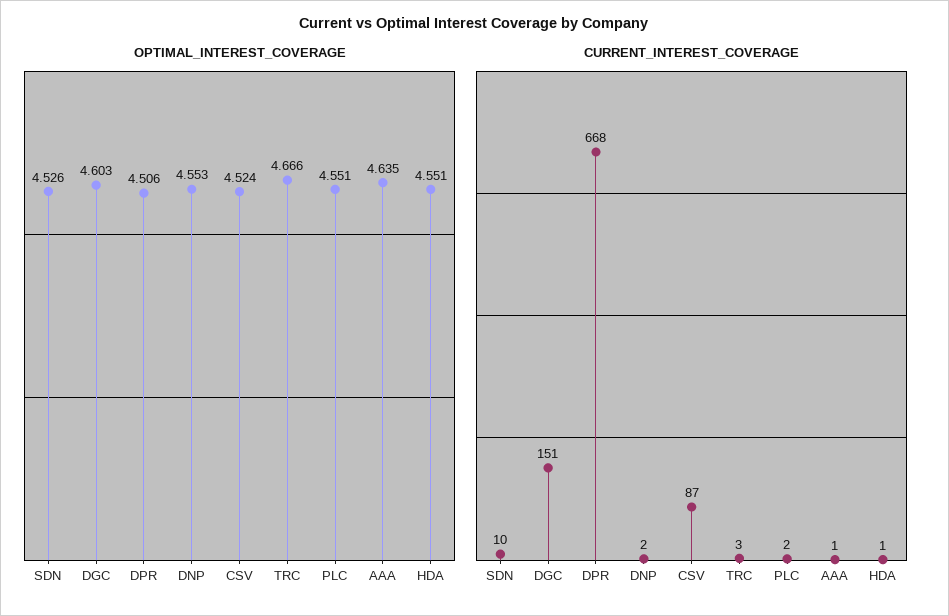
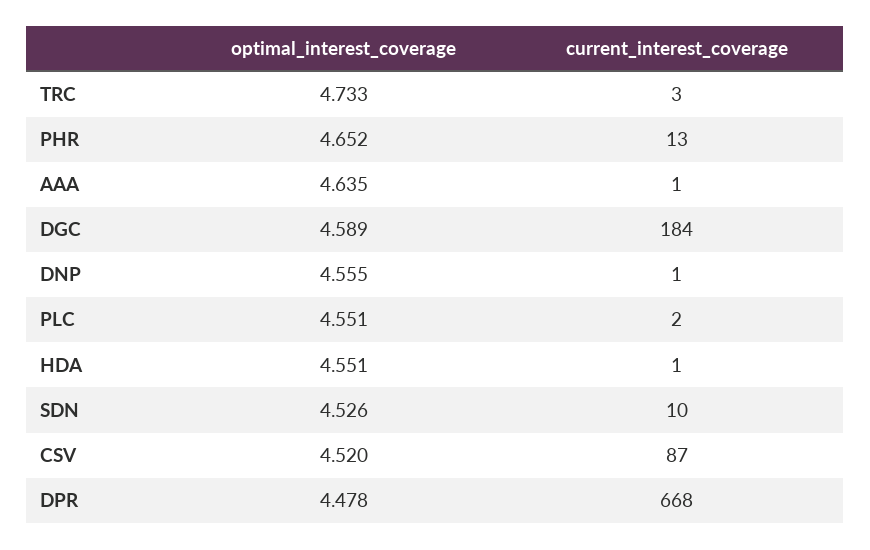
  {
    "OPTIMAL_INTEREST_COVERAGE": {
      "SDN": 4.526,
-     "DGC": 4.603,
+     "DGC": 4.589,
-     "DPR": 4.506,
+     "DPR": 4.478,
-     "DNP": 4.553,
+     "DNP": 4.555,
-     "CSV": 4.524,
+     "CSV": 4.52,
-     "TRC": 4.666,
+     "TRC": 4.733,
      "PLC": 4.551,
      "AAA": 4.635,
-     "HDA": 4.551
+     "HDA": 4.551,
+     "PHR": 4.652
    },
    "CURRENT_INTEREST_COVERAGE": {
      "SDN": 10,
-     "DGC": 151,
+     "DGC": 184,
      "DPR": 668,
-     "DNP": 2,
+     "DNP": 1,
      "CSV": 87,
      "TRC": 3,
      "PLC": 2,
      "AAA": 1,
-     "HDA": 1
+     "HDA": 1,
+     "PHR": 13
    }
  }

